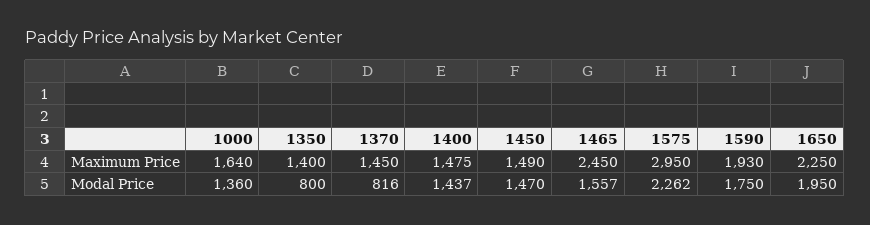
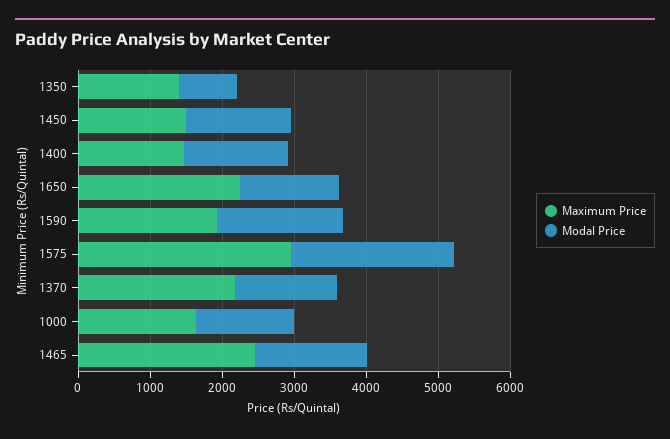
  {
    "Maximum Price": {
      "1000": 1640,
      "1350": 1400,
-     "1370": 1450,
+     "1370": 2200,
      "1400": 1475,
      "1450": 1490,
      "1465": 2450,
      "1575": 2950,
      "1590": 1930,
      "1650": 2250
    },
    "Modal Price": {
      "1000": 1360,
      "1350": 800,
-     "1370": 816,
+     "1370": 1400,
      "1400": 1437,
      "1450": 1470,
      "1465": 1557,
      "1575": 2262,
      "1590": 1750,
-     "1650": 1950
+     "1650": 1400
    }
  }

